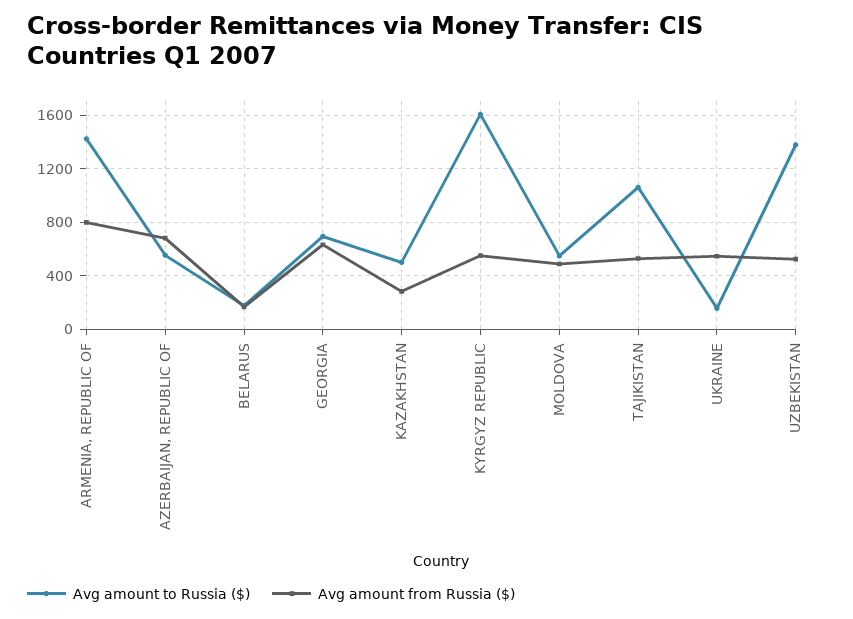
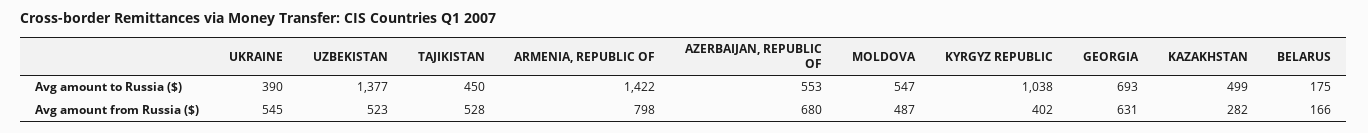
  {
    "Avg amount to Russia ($)": {
      "ARMENIA, REPUBLIC OF": 1422,
      "AZERBAIJAN, REPUBLIC OF": 553,
      "BELARUS": 175,
      "GEORGIA": 693,
      "KAZAKHSTAN": 499,
-     "KYRGYZ REPUBLIC": 1600,
+     "KYRGYZ REPUBLIC": 1038,
      "MOLDOVA": 547,
-     "TAJIKISTAN": 1050,
+     "TAJIKISTAN": 450,
-     "UKRAINE": 150,
+     "UKRAINE": 390,
      "UZBEKISTAN": 1377
    },
    "Avg amount from Russia ($)": {
      "ARMENIA, REPUBLIC OF": 798,
      "AZERBAIJAN, REPUBLIC OF": 680,
      "BELARUS": 166,
      "GEORGIA": 631,
      "KAZAKHSTAN": 282,
-     "KYRGYZ REPUBLIC": 550,
+     "KYRGYZ REPUBLIC": 402,
      "MOLDOVA": 487,
      "TAJIKISTAN": 528,
      "UKRAINE": 545,
      "UZBEKISTAN": 523
    }
  }

